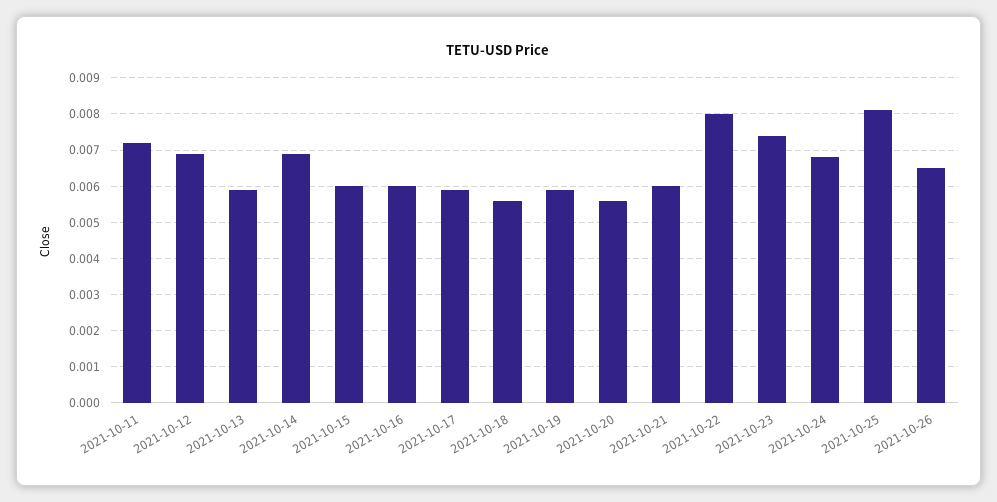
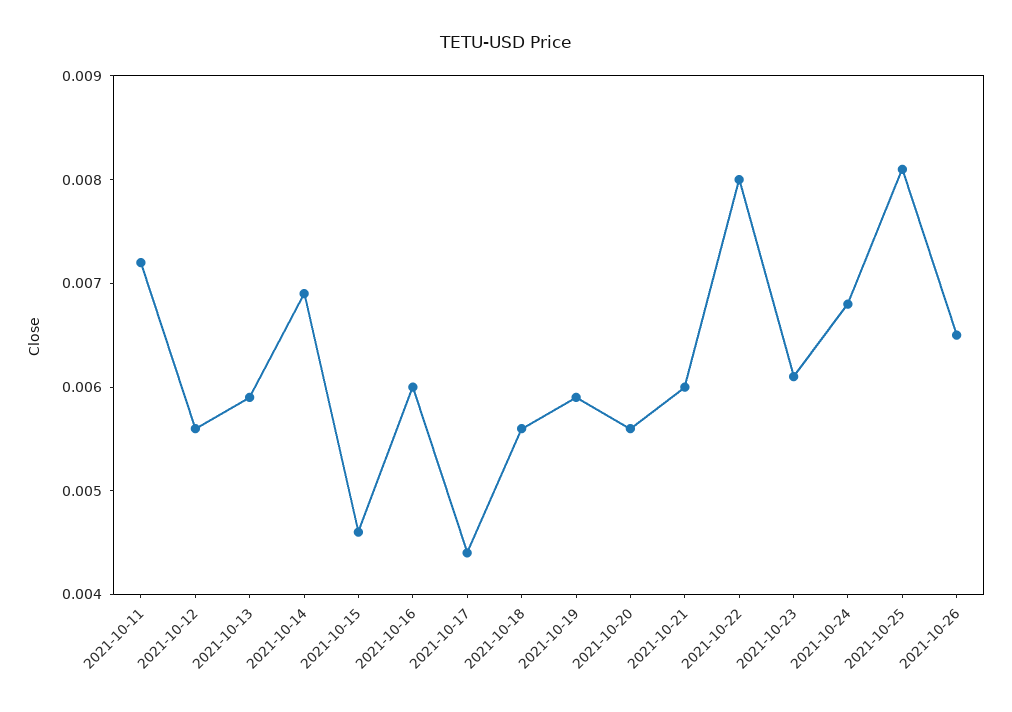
  {
    "2021-10-11": 0.0072,
-   "2021-10-12": 0.007,
+   "2021-10-12": 0.0056,
    "2021-10-13": 0.0059,
    "2021-10-14": 0.0069,
-   "2021-10-15": 0.006,
+   "2021-10-15": 0.0046,
    "2021-10-16": 0.006,
-   "2021-10-17": 0.006,
+   "2021-10-17": 0.0044,
    "2021-10-18": 0.0056,
    "2021-10-19": 0.0059,
    "2021-10-20": 0.0056,
    "2021-10-21": 0.006,
    "2021-10-22": 0.008,
-   "2021-10-23": 0.0075,
+   "2021-10-23": 0.0061,
    "2021-10-24": 0.0068,
    "2021-10-25": 0.0081,
    "2021-10-26": 0.0065
  }

